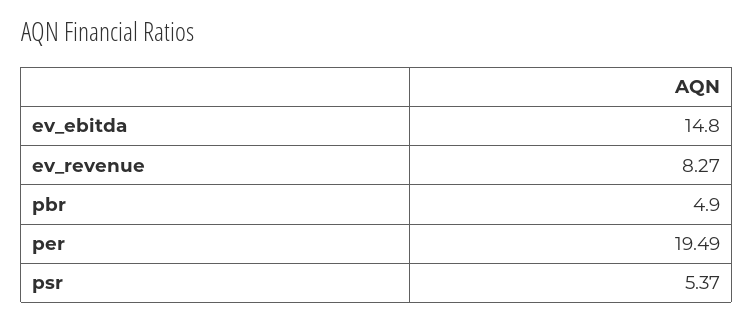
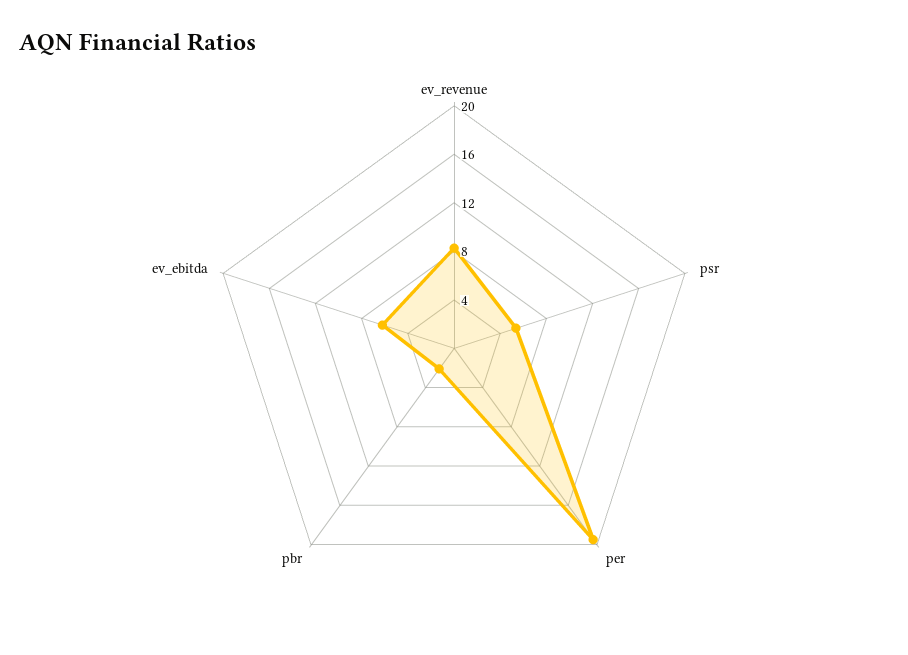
  {
-   "ev_ebitda": 14.8,
+   "ev_ebitda": 6,
    "ev_revenue": 8.27,
-   "pbr": 4.9,
+   "pbr": 2,
    "per": 19.49,
    "psr": 5.37
  }

